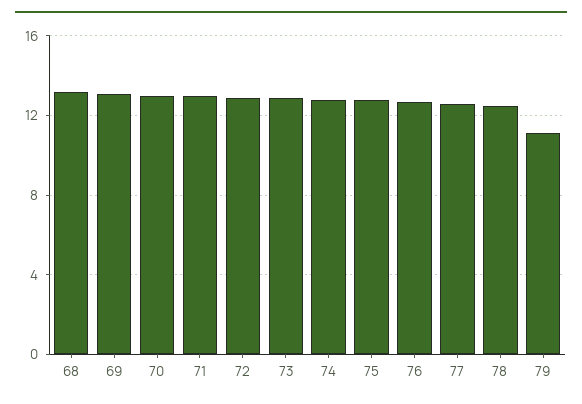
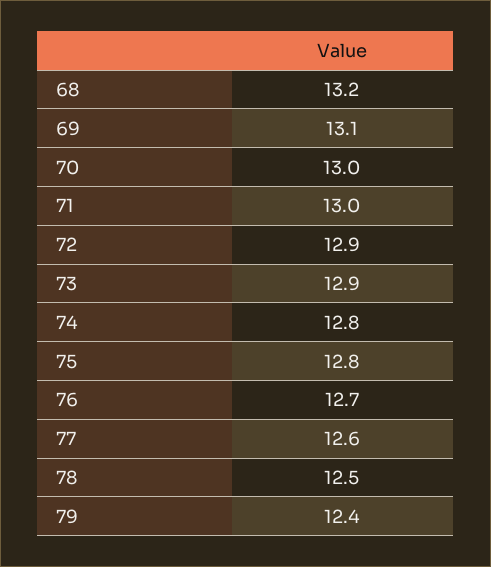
  {
    "68": 13.2,
    "69": 13.1,
    "70": 13,
    "71": 13,
    "72": 12.9,
    "73": 12.9,
    "74": 12.8,
    "75": 12.8,
    "76": 12.7,
    "77": 12.6,
    "78": 12.5,
-   "79": 11
+   "79": 12.4
  }

